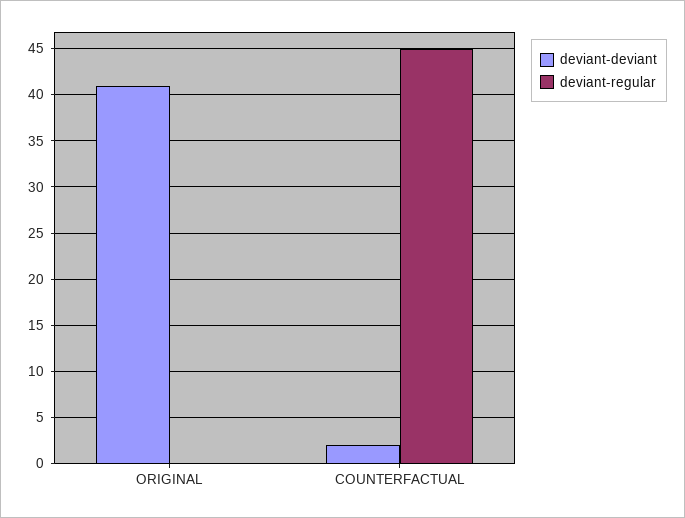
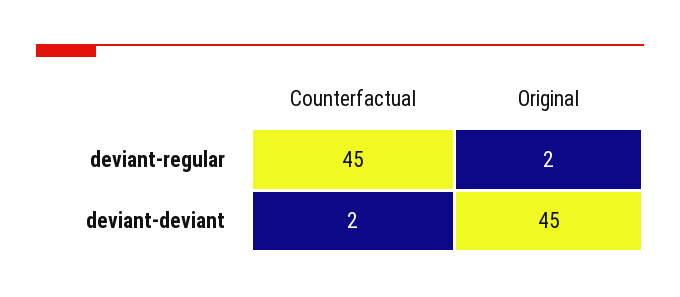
  {
    "deviant-deviant": {
-     "ORIGINAL": 41,
+     "ORIGINAL": 45,
      "COUNTERFACTUAL": 2
    },
    "deviant-regular": {
-     "ORIGINAL": 0,
+     "ORIGINAL": 2,
      "COUNTERFACTUAL": 45
    }
  }

